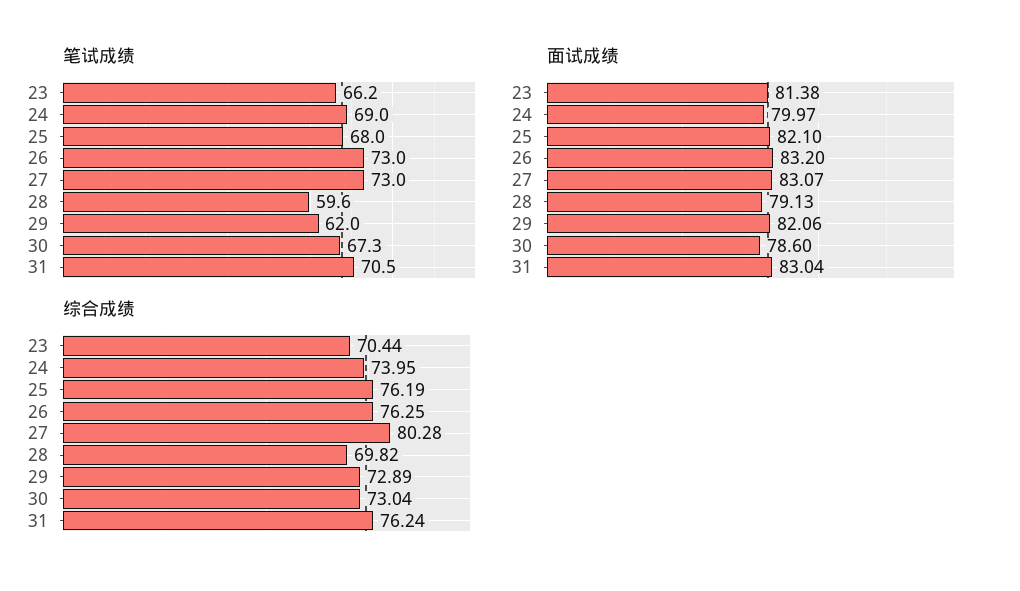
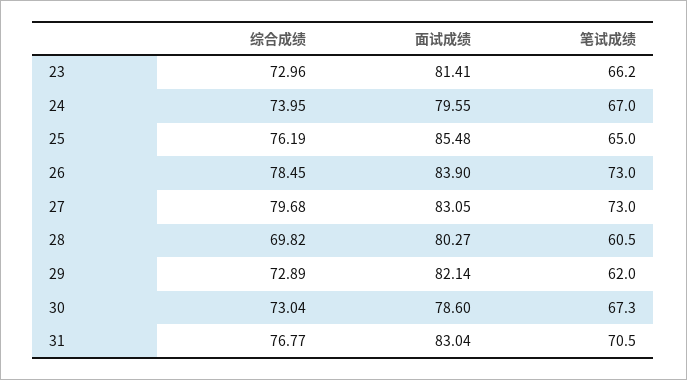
  {
    "笔试成绩": {
      "23": 66.2,
-     "24": 69,
+     "24": 67,
-     "25": 68,
+     "25": 65,
      "26": 73,
      "27": 73,
-     "28": 59.6,
+     "28": 60.5,
      "29": 62,
      "30": 67.3,
      "31": 70.5
    },
    "面试成绩": {
-     "23": 81.38,
+     "23": 81.41,
-     "24": 79.97,
+     "24": 79.55,
-     "25": 82.1,
+     "25": 85.48,
-     "26": 83.2,
+     "26": 83.9,
-     "27": 83.07,
+     "27": 83.05,
-     "28": 79.13,
+     "28": 80.27,
-     "29": 82.06,
+     "29": 82.14,
      "30": 78.6,
      "31": 83.04
    },
    "综合成绩": {
-     "23": 70.44,
+     "23": 72.96,
      "24": 73.95,
      "25": 76.19,
-     "26": 76.25,
+     "26": 78.45,
-     "27": 80.28,
+     "27": 79.68,
      "28": 69.82,
      "29": 72.89,
      "30": 73.04,
-     "31": 76.24
+     "31": 76.77
    }
  }

